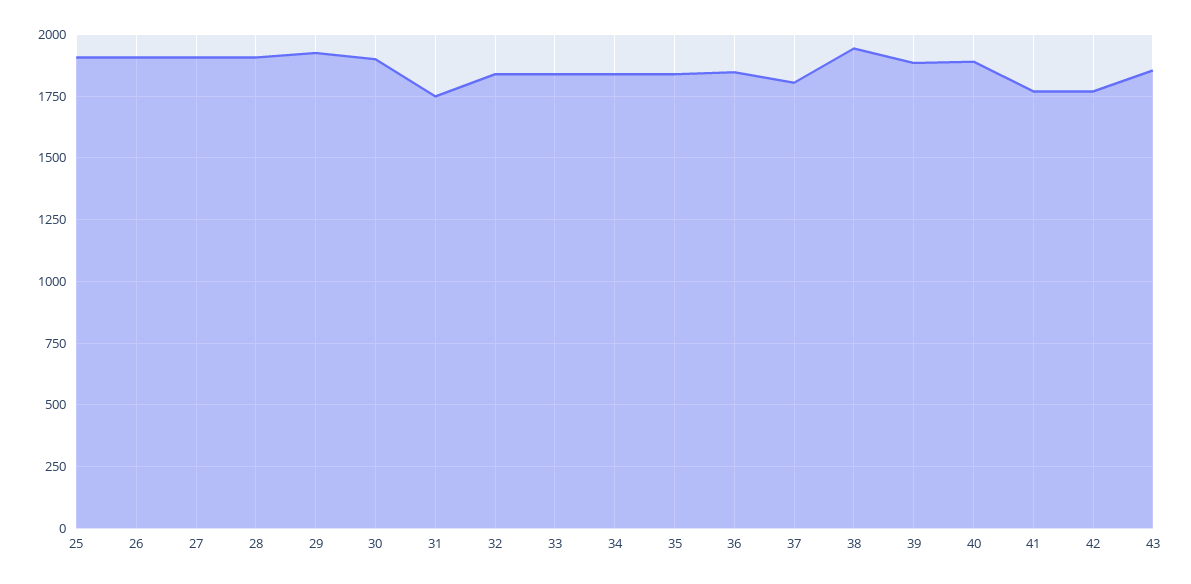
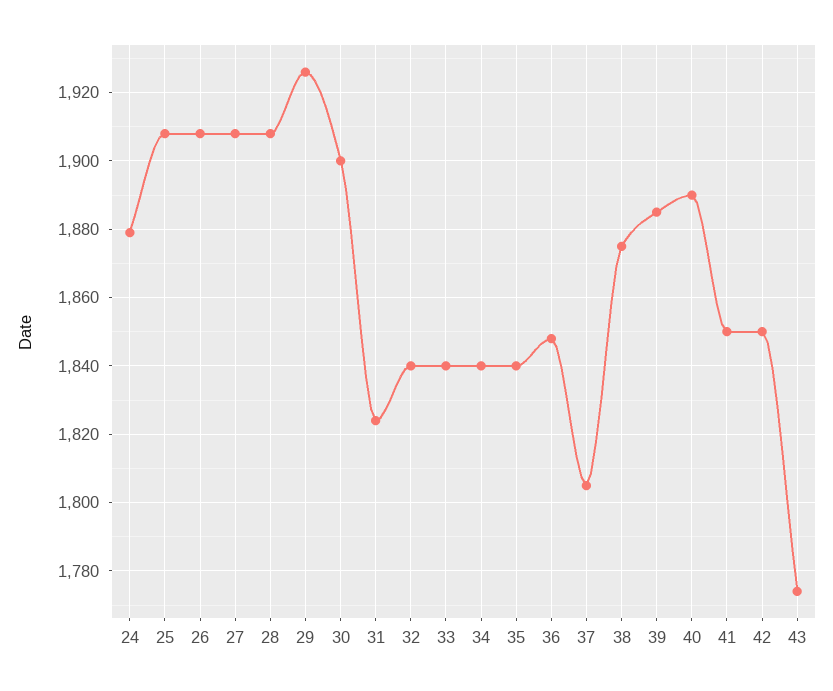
  {
    "25": 1910,
    "26": 1910,
    "27": 1910,
    "28": 1910,
    "29": 1925,
    "30": 1900,
-   "31": 1750,
+   "31": 1825,
    "32": 1840,
    "33": 1840,
    "34": 1840,
    "35": 1840,
    "36": 1850,
    "37": 1805,
-   "38": 1950,
+   "38": 1875,
    "39": 1885,
    "40": 1890,
-   "41": 1775,
+   "41": 1850,
-   "42": 1775,
+   "42": 1850,
-   "43": 1850
+   "43": 1775,
+   "24": 1880
  }

